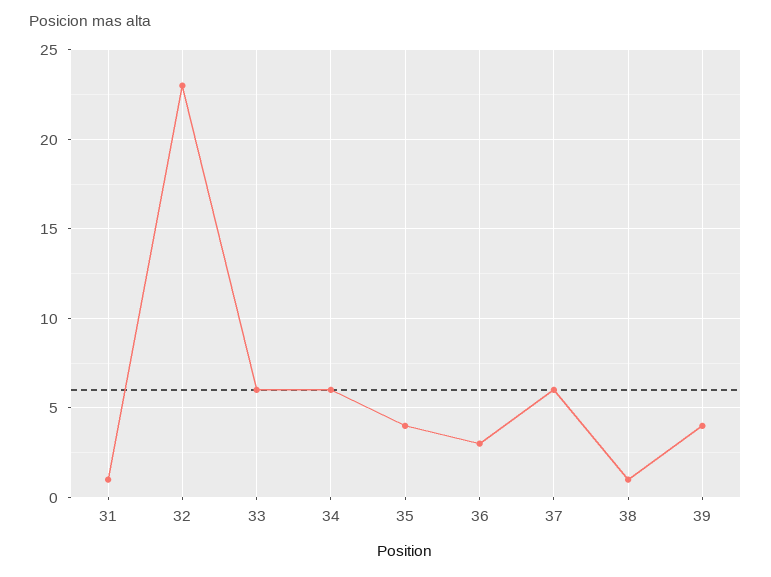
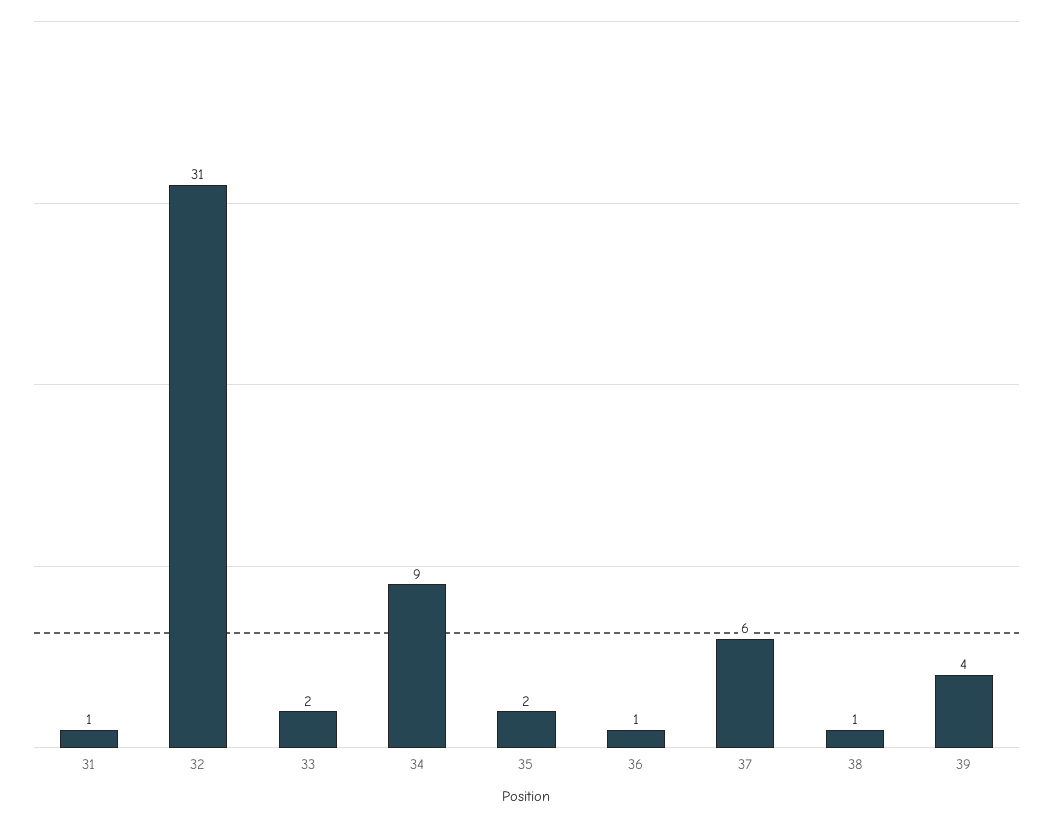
  {
    "31": 1,
-   "32": 23,
+   "32": 31,
-   "33": 6,
+   "33": 2,
-   "34": 6,
+   "34": 9,
-   "35": 4,
+   "35": 2,
-   "36": 3,
+   "36": 1,
    "37": 6,
    "38": 1,
    "39": 4
  }

